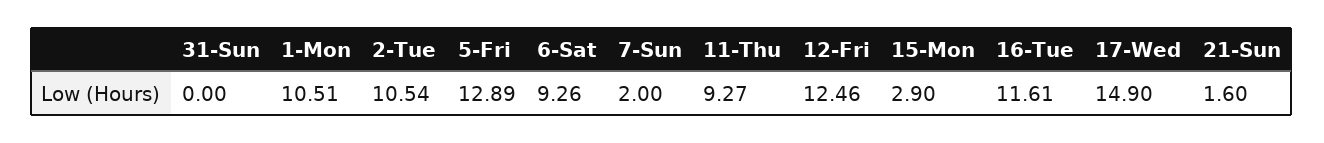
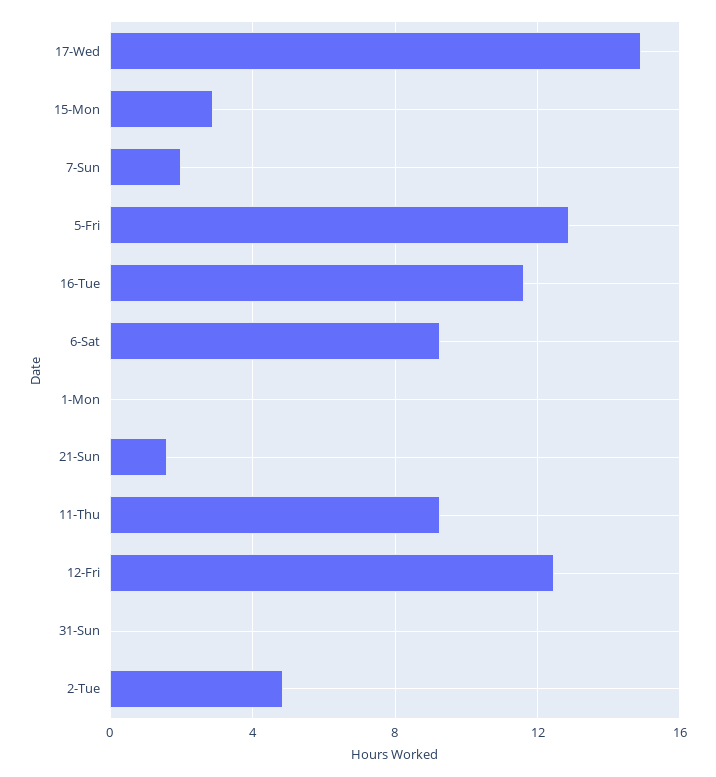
  {
    "31-Sun": 0,
-   "1-Mon": 10.51,
+   "1-Mon": 0,
-   "2-Tue": 10.54,
+   "2-Tue": 5,
    "5-Fri": 12.89,
    "6-Sat": 9.26,
    "7-Sun": 2,
    "11-Thu": 9.27,
    "12-Fri": 12.46,
    "15-Mon": 2.9,
    "16-Tue": 11.61,
    "17-Wed": 14.9,
    "21-Sun": 1.6
  }

